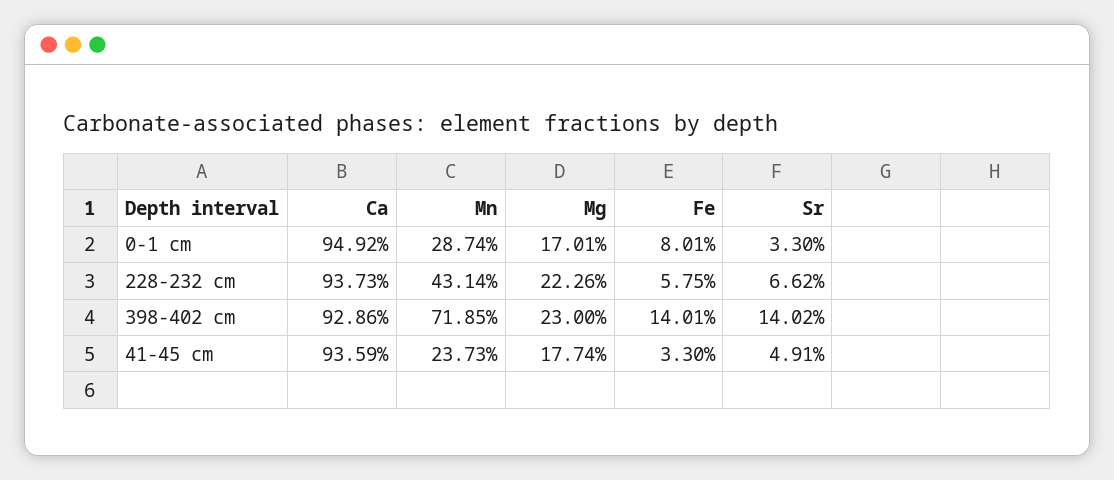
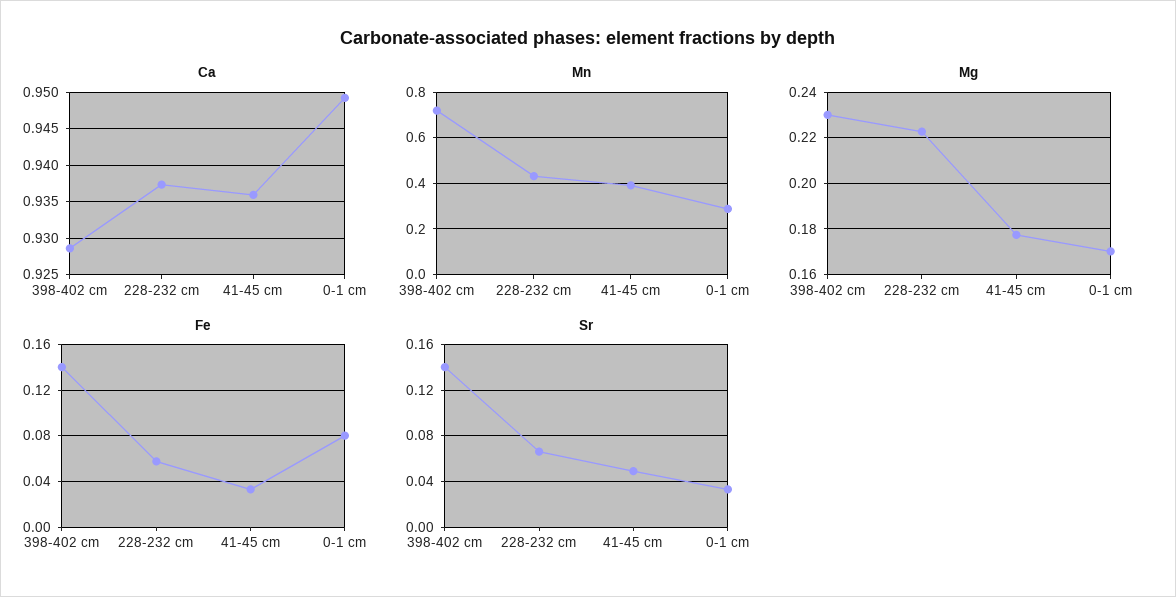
  {
    "Ca": {
      "0-1 cm": 0.9492,
      "228-232 cm": 0.9373,
      "398-402 cm": 0.9286,
      "41-45 cm": 0.9359
    },
    "Mn": {
      "0-1 cm": 0.2874,
      "228-232 cm": 0.4314,
      "398-402 cm": 0.7185,
-     "41-45 cm": 0.2373
+     "41-45 cm": 0.4
    },
    "Mg": {
      "0-1 cm": 0.1701,
      "228-232 cm": 0.2226,
      "398-402 cm": 0.23,
      "41-45 cm": 0.1774
    },
    "Fe": {
      "0-1 cm": 0.0801,
      "228-232 cm": 0.0575,
      "398-402 cm": 0.1401,
      "41-45 cm": 0.033
    },
    "Sr": {
      "0-1 cm": 0.033,
      "228-232 cm": 0.0662,
      "398-402 cm": 0.1402,
      "41-45 cm": 0.0491
    }
  }

